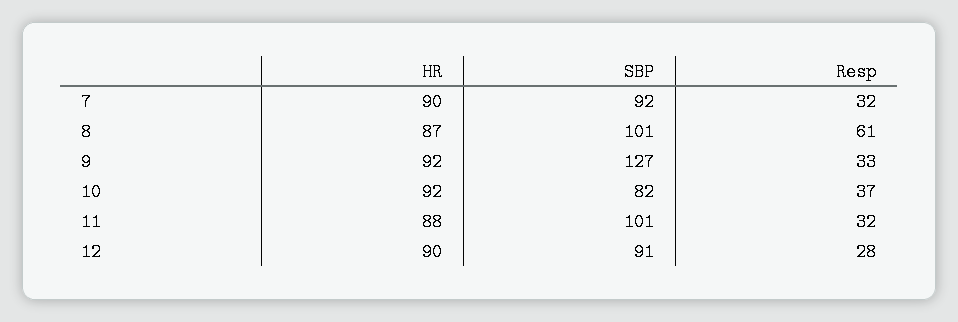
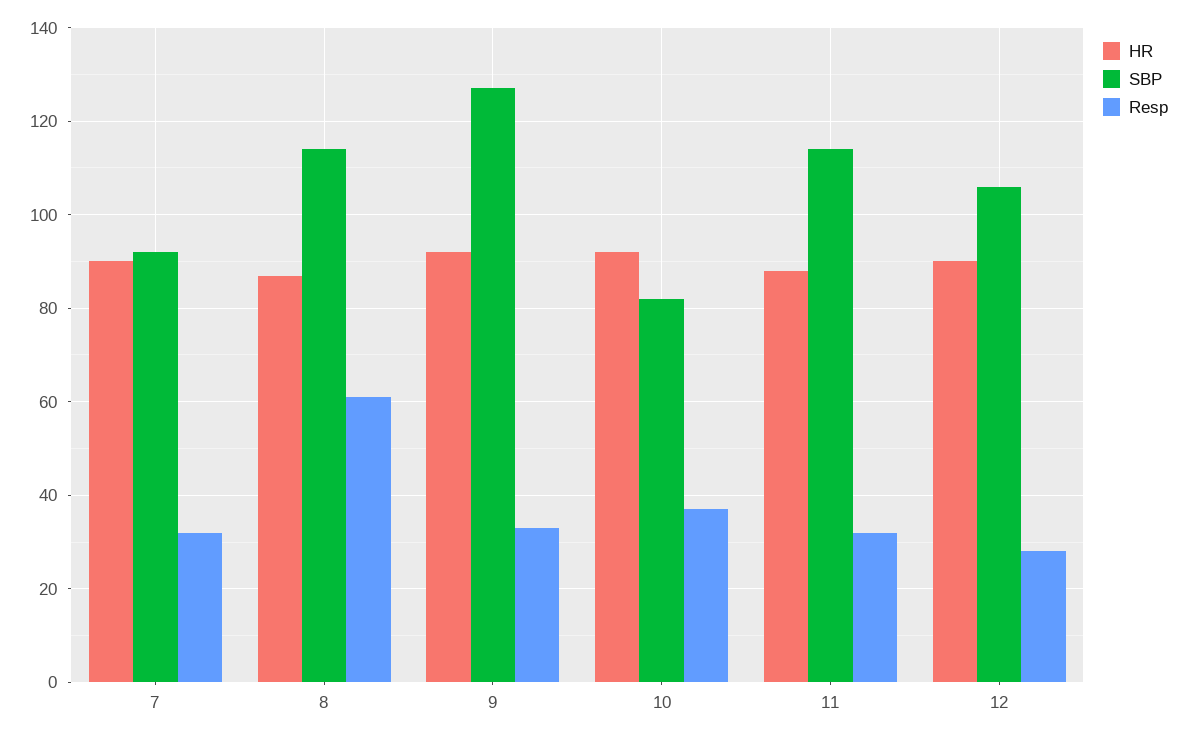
  {
    "HR": {
      "7": 90,
      "8": 87,
      "9": 92,
      "10": 92,
      "11": 88,
      "12": 90
    },
    "SBP": {
      "7": 92,
-     "8": 101,
+     "8": 115,
      "9": 127,
      "10": 82,
-     "11": 101,
+     "11": 115,
-     "12": 91
+     "12": 105
    },
    "Resp": {
      "7": 32,
      "8": 61,
      "9": 33,
      "10": 37,
      "11": 32,
      "12": 28
    }
  }

